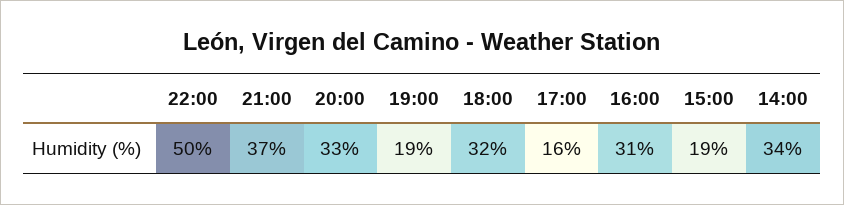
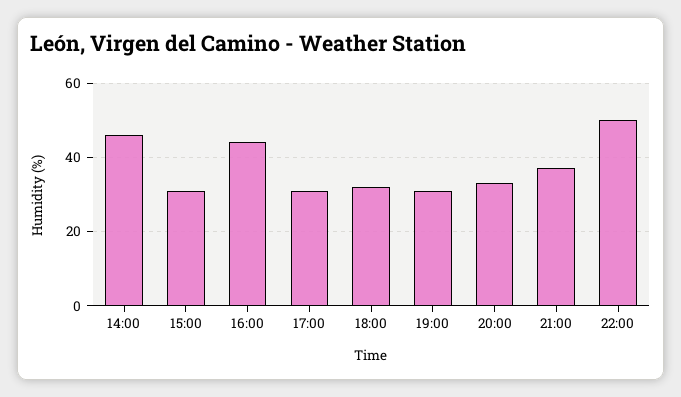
  {
    "22:00": 50,
    "21:00": 37,
    "20:00": 33,
-   "19:00": 19,
+   "19:00": 30,
    "18:00": 32,
-   "17:00": 16,
+   "17:00": 30,
-   "16:00": 31,
+   "16:00": 45,
-   "15:00": 19,
+   "15:00": 30,
-   "14:00": 34
+   "14:00": 45
  }

